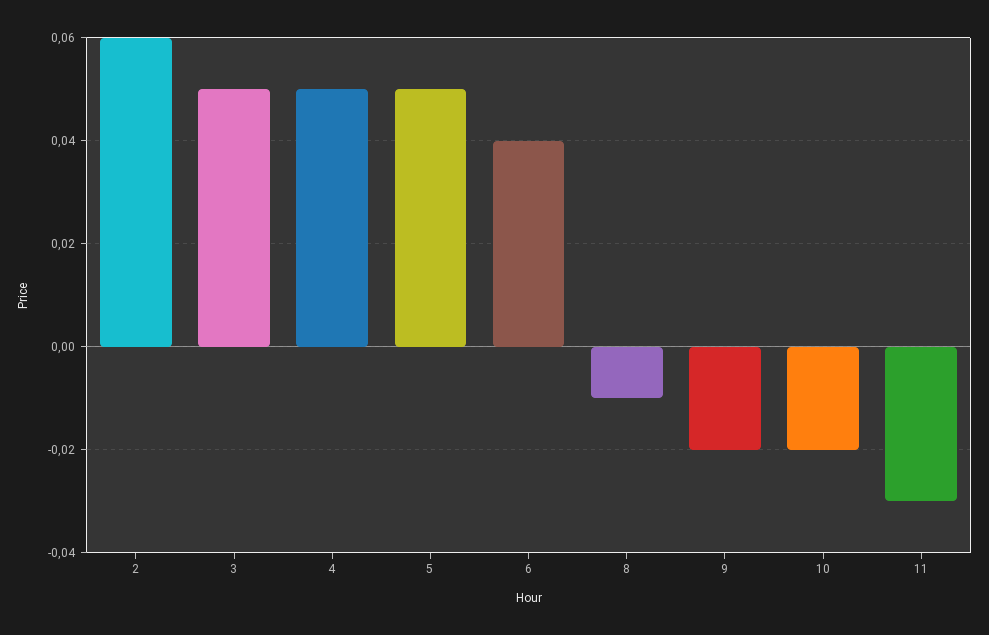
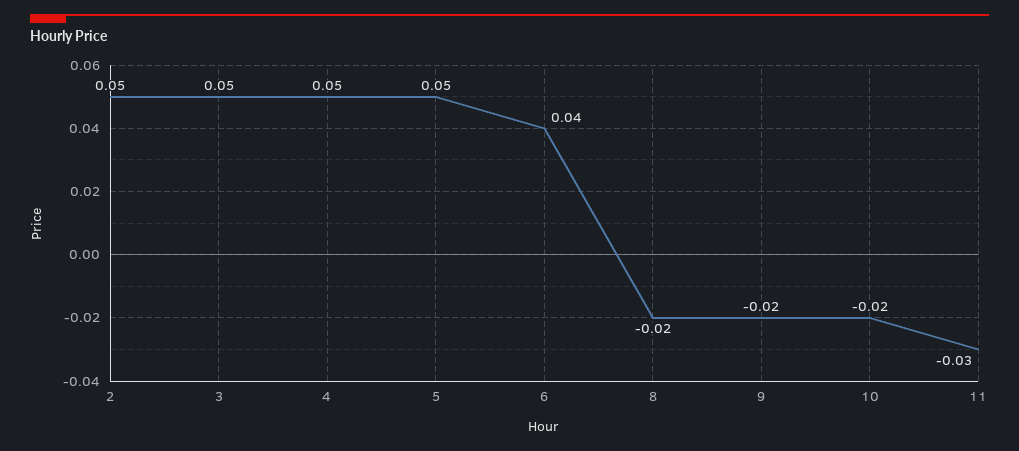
  {
-   "2": 0.06,
+   "2": 0.05,
    "3": 0.05,
    "4": 0.05,
    "5": 0.05,
    "6": 0.04,
-   "8": -0.01,
+   "8": -0.02,
    "9": -0.02,
    "10": -0.02,
    "11": -0.03
  }

